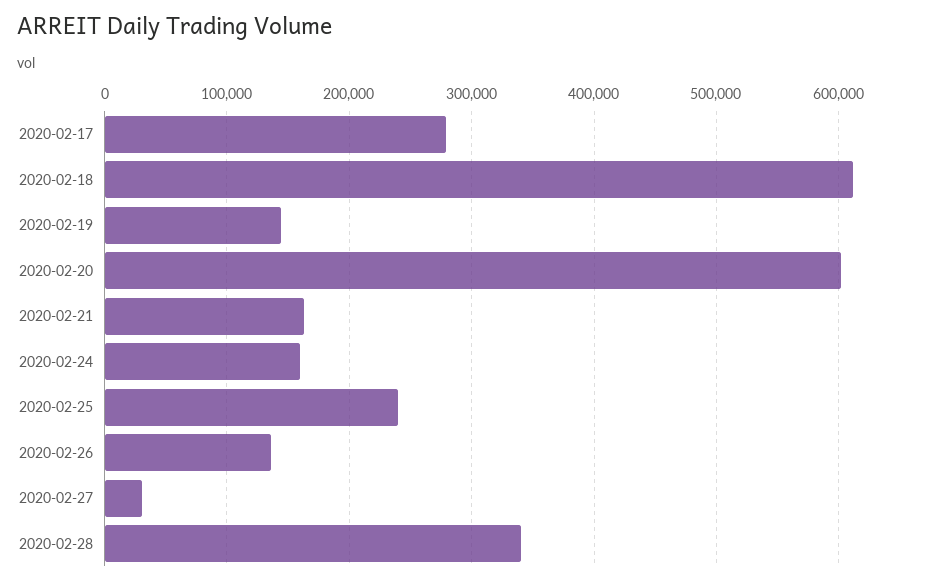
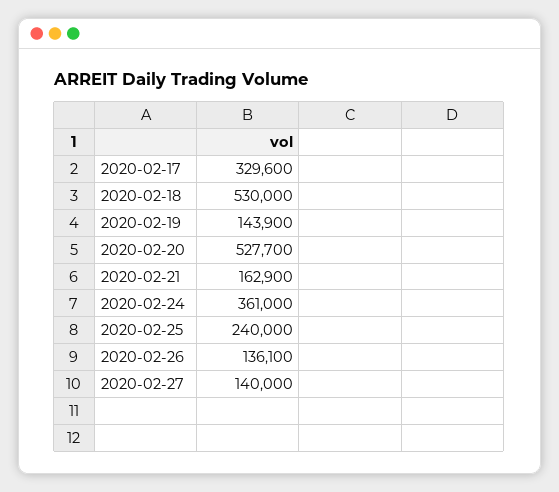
  {
-   "2020-02-17": 280000,
+   "2020-02-17": 329600,
-   "2020-02-18": 610000,
+   "2020-02-18": 530000,
    "2020-02-19": 143900,
-   "2020-02-20": 600000,
+   "2020-02-20": 527700,
    "2020-02-21": 162900,
-   "2020-02-24": 160000,
+   "2020-02-24": 361000,
    "2020-02-25": 240000,
    "2020-02-26": 136100,
-   "2020-02-27": 30000,
+   "2020-02-27": 140000
-   "2020-02-28": 340000
  }

